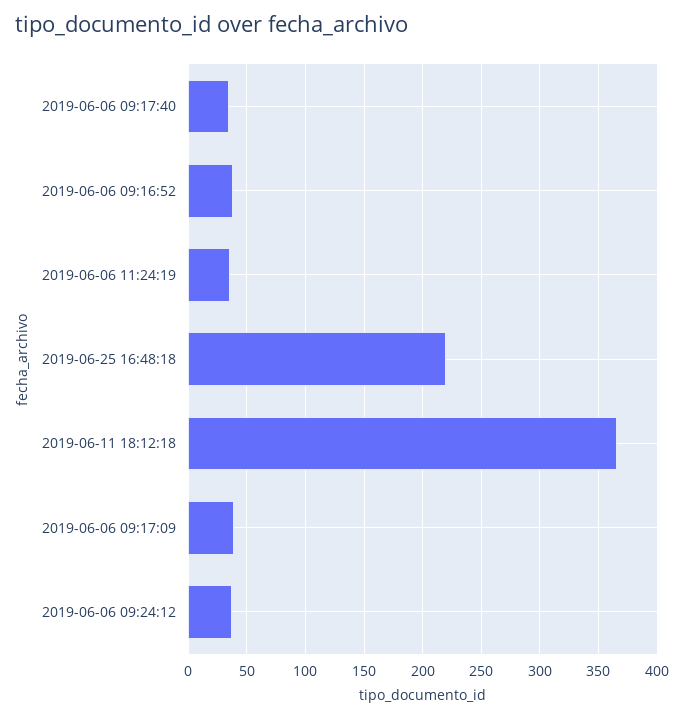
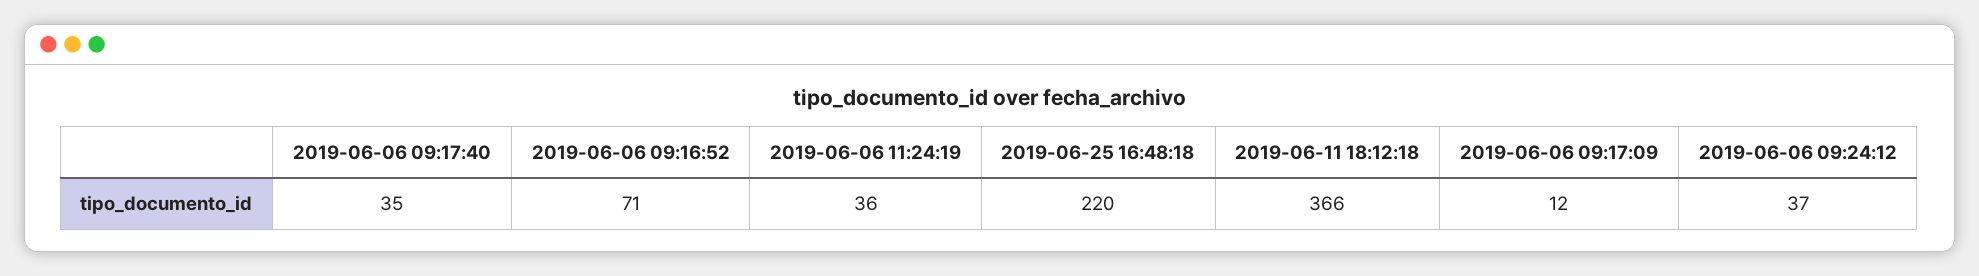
  {
    "2019-06-06 09:17:40": 35,
-   "2019-06-06 09:16:52": 40,
+   "2019-06-06 09:16:52": 71,
    "2019-06-06 11:24:19": 36,
    "2019-06-25 16:48:18": 220,
    "2019-06-11 18:12:18": 366,
-   "2019-06-06 09:17:09": 40,
+   "2019-06-06 09:17:09": 12,
    "2019-06-06 09:24:12": 37
  }

